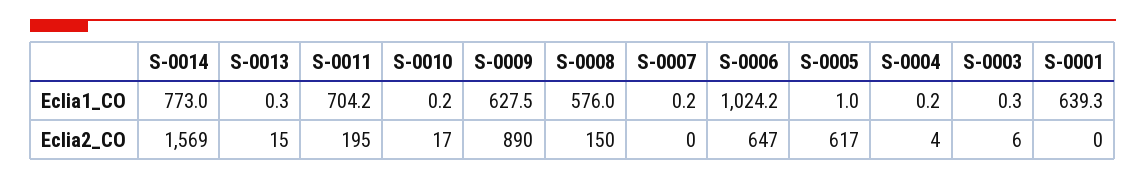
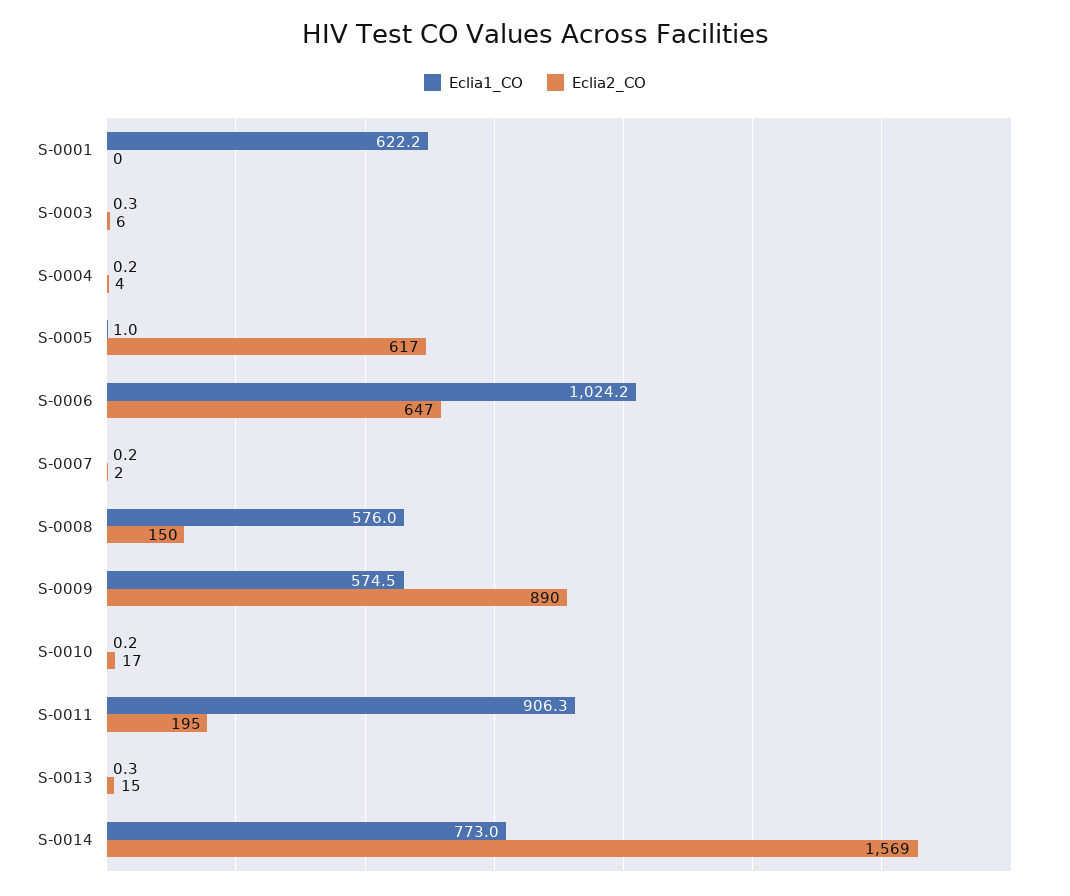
  {
    "Eclia1_CO": {
      "S-0014": 773,
      "S-0013": 0.3,
-     "S-0011": 704.2,
+     "S-0011": 906.3,
      "S-0010": 0.2,
-     "S-0009": 627.5,
+     "S-0009": 574.5,
      "S-0008": 576,
      "S-0007": 0.2,
      "S-0006": 1024.2,
      "S-0005": 1,
      "S-0004": 0.2,
      "S-0003": 0.3,
-     "S-0001": 639.3
+     "S-0001": 622.2
    },
    "Eclia2_CO": {
      "S-0014": 1569,
      "S-0013": 15,
      "S-0011": 195,
      "S-0010": 17,
      "S-0009": 890,
      "S-0008": 150,
-     "S-0007": 0,
+     "S-0007": 2,
      "S-0006": 647,
      "S-0005": 617,
      "S-0004": 4,
      "S-0003": 6,
      "S-0001": 0
    }
  }

